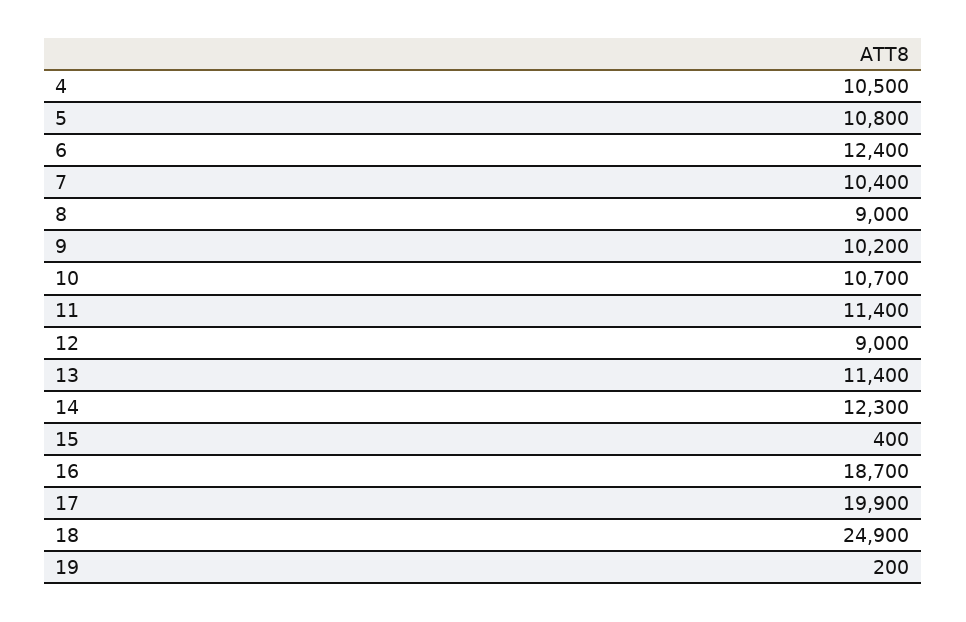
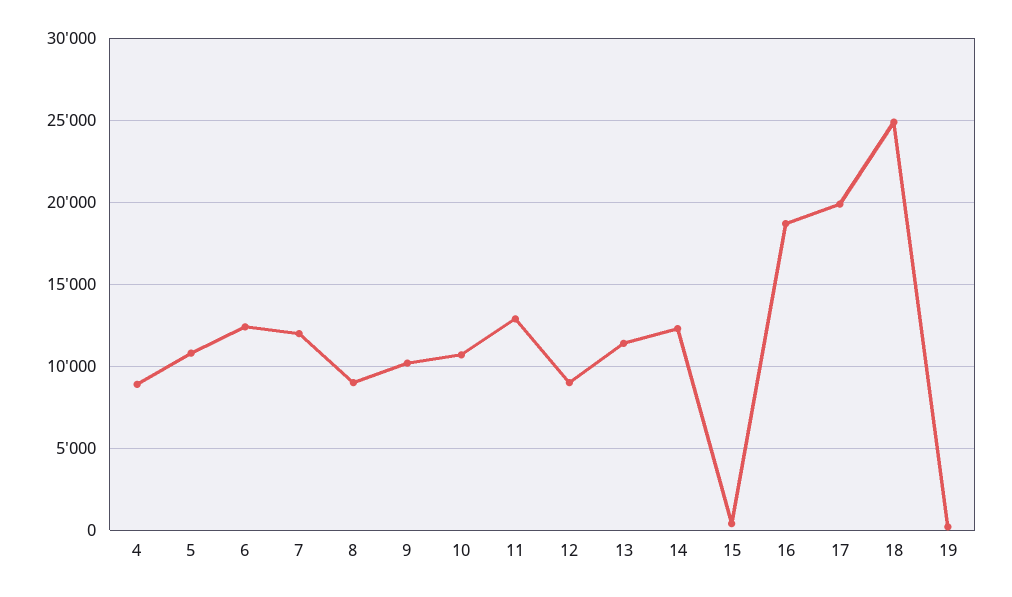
  {
-   "4": 10500,
+   "4": 9000,
    "5": 10800,
    "6": 12400,
-   "7": 10400,
+   "7": 12000,
    "8": 9000,
    "9": 10200,
    "10": 10700,
-   "11": 11400,
+   "11": 13000,
    "12": 9000,
    "13": 11400,
    "14": 12300,
    "15": 400,
    "16": 18700,
    "17": 19900,
    "18": 24900,
    "19": 200
  }

